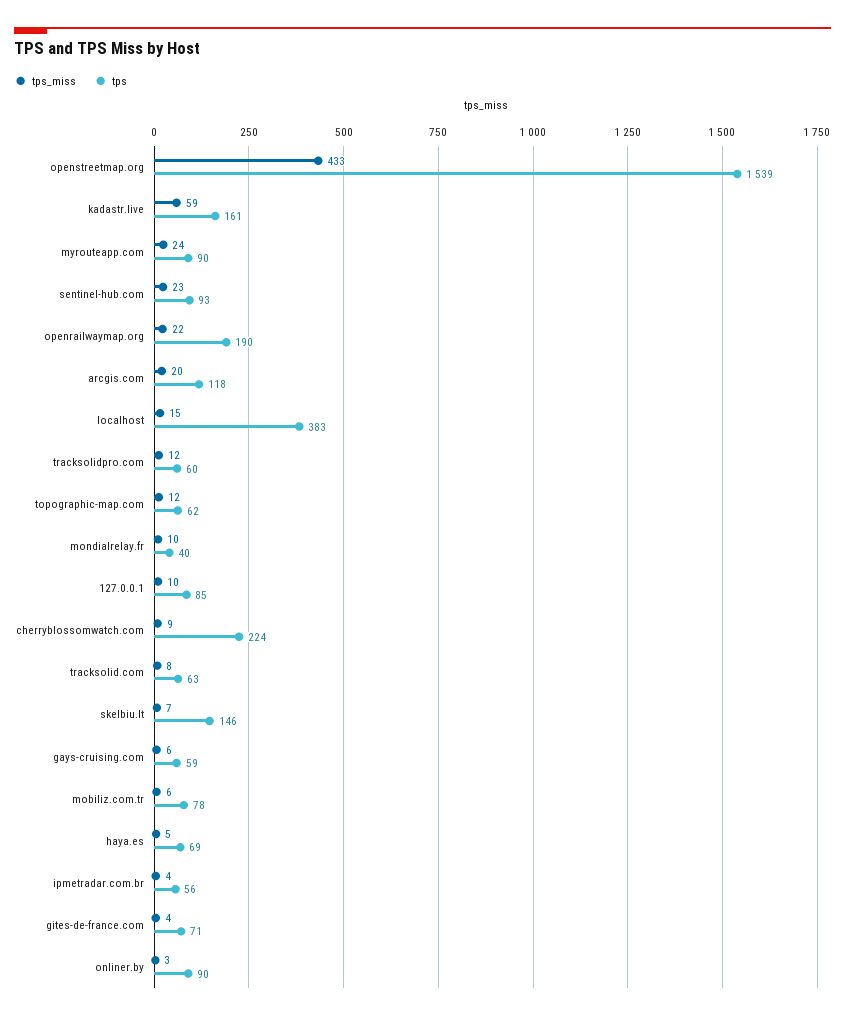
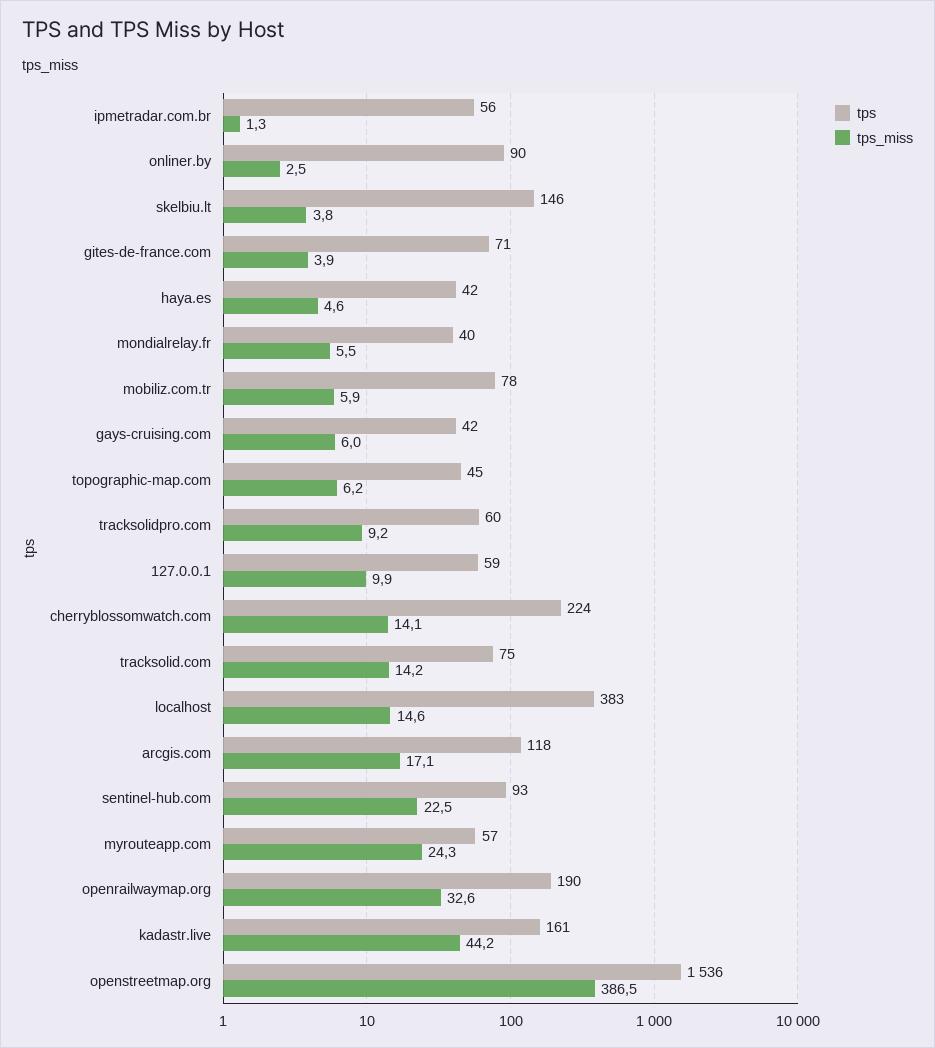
  {
    "tps_miss": {
-     "openstreetmap.org": 433,
+     "openstreetmap.org": 386.5,
-     "kadastr.live": 59,
+     "kadastr.live": 44.2,
      "myrouteapp.com": 24.3,
      "sentinel-hub.com": 22.5,
-     "openrailwaymap.org": 22,
+     "openrailwaymap.org": 32.6,
-     "arcgis.com": 20,
+     "arcgis.com": 17.1,
      "localhost": 14.6,
-     "tracksolidpro.com": 12,
+     "tracksolidpro.com": 9.2,
-     "topographic-map.com": 12,
+     "topographic-map.com": 6.2,
-     "mondialrelay.fr": 10,
+     "mondialrelay.fr": 5.5,
      "127.0.0.1": 9.9,
-     "cherryblossomwatch.com": 9,
+     "cherryblossomwatch.com": 14.1,
-     "tracksolid.com": 8,
+     "tracksolid.com": 14.2,
-     "skelbiu.lt": 7,
+     "skelbiu.lt": 3.8,
      "gays-cruising.com": 6,
      "mobiliz.com.tr": 5.9,
      "haya.es": 4.6,
-     "ipmetradar.com.br": 4,
+     "ipmetradar.com.br": 1.3,
      "gites-de-france.com": 3.9,
      "onliner.by": 2.5
    },
    "tps": {
-     "openstreetmap.org": 1539,
+     "openstreetmap.org": 1536,
      "kadastr.live": 161,
-     "myrouteapp.com": 90,
+     "myrouteapp.com": 57,
      "sentinel-hub.com": 93,
      "openrailwaymap.org": 190,
      "arcgis.com": 118,
      "localhost": 383,
      "tracksolidpro.com": 60,
-     "topographic-map.com": 62,
+     "topographic-map.com": 45,
      "mondialrelay.fr": 40,
-     "127.0.0.1": 85,
+     "127.0.0.1": 59,
      "cherryblossomwatch.com": 224,
-     "tracksolid.com": 63,
+     "tracksolid.com": 75,
      "skelbiu.lt": 146,
-     "gays-cruising.com": 59,
+     "gays-cruising.com": 42,
      "mobiliz.com.tr": 78,
-     "haya.es": 69,
+     "haya.es": 42,
      "ipmetradar.com.br": 56,
      "gites-de-france.com": 71,
      "onliner.by": 90
    }
  }

